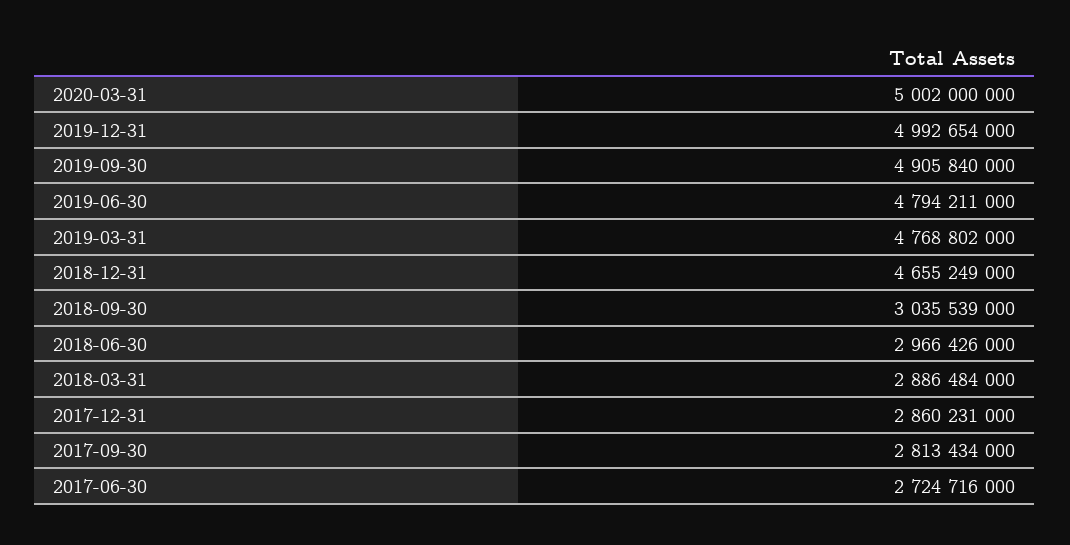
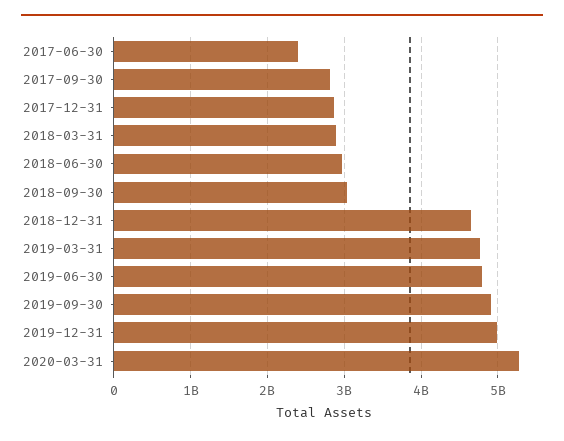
  {
-   "2020-03-31": 5002000000,
+   "2020-03-31": 5300000000,
    "2019-12-31": 4992654000,
    "2019-09-30": 4905840000,
    "2019-06-30": 4794211000,
    "2019-03-31": 4768802000,
    "2018-12-31": 4655249000,
    "2018-09-30": 3035539000,
    "2018-06-30": 2966426000,
    "2018-03-31": 2886484000,
    "2017-12-31": 2860231000,
    "2017-09-30": 2813434000,
-   "2017-06-30": 2724716000
+   "2017-06-30": 2400000000
  }

